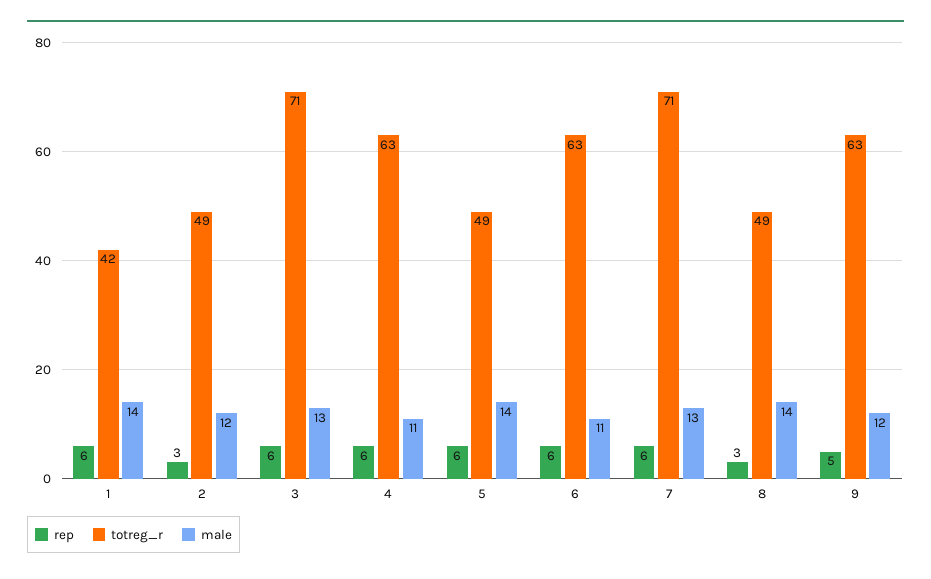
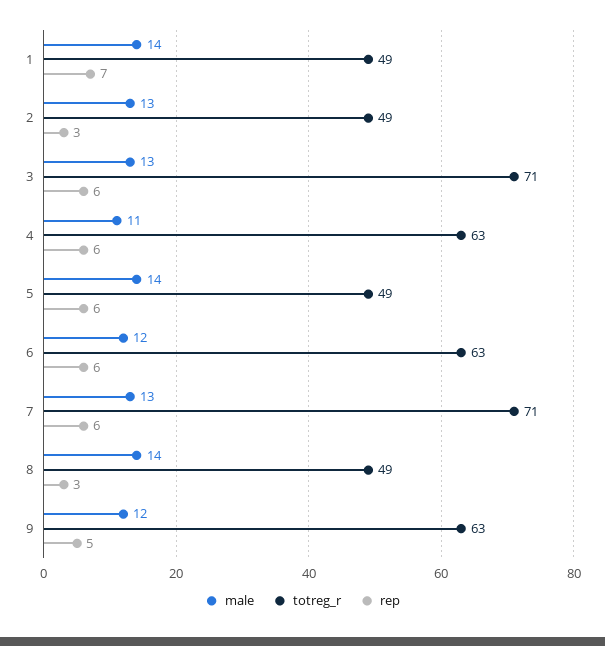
  {
    "rep": {
-     "1": 6,
+     "1": 7,
      "2": 3,
      "3": 6,
      "4": 6,
      "5": 6,
      "6": 6,
      "7": 6,
      "8": 3,
      "9": 5
    },
    "totreg_r": {
-     "1": 42,
+     "1": 49,
      "2": 49,
      "3": 71,
      "4": 63,
      "5": 49,
      "6": 63,
      "7": 71,
      "8": 49,
      "9": 63
    },
    "male": {
      "1": 14,
-     "2": 12,
+     "2": 13,
      "3": 13,
      "4": 11,
      "5": 14,
-     "6": 11,
+     "6": 12,
      "7": 13,
      "8": 14,
      "9": 12
    }
  }

